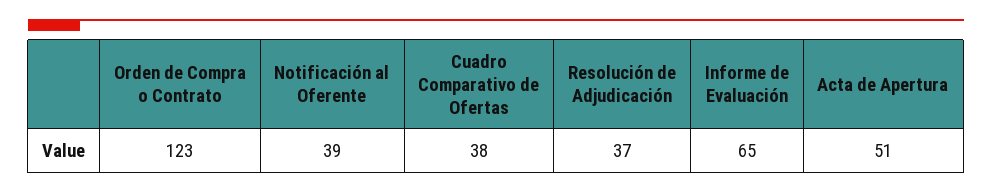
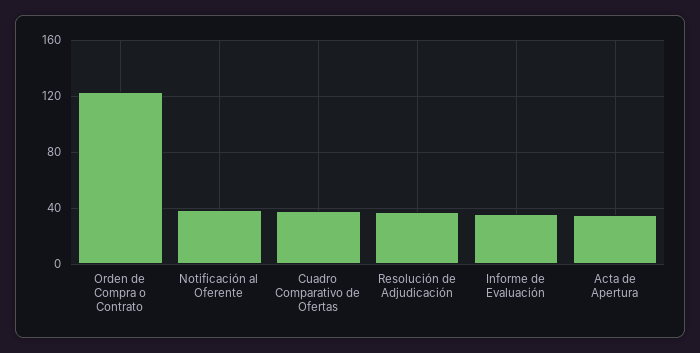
  {
    "Orden de Compra o Contrato": 123,
    "Notificación al Oferente": 39,
    "Cuadro Comparativo de Ofertas": 38,
    "Resolución de Adjudicación": 37,
-   "Informe de Evaluación": 65,
+   "Informe de Evaluación": 35,
-   "Acta de Apertura": 51
+   "Acta de Apertura": 35
  }

